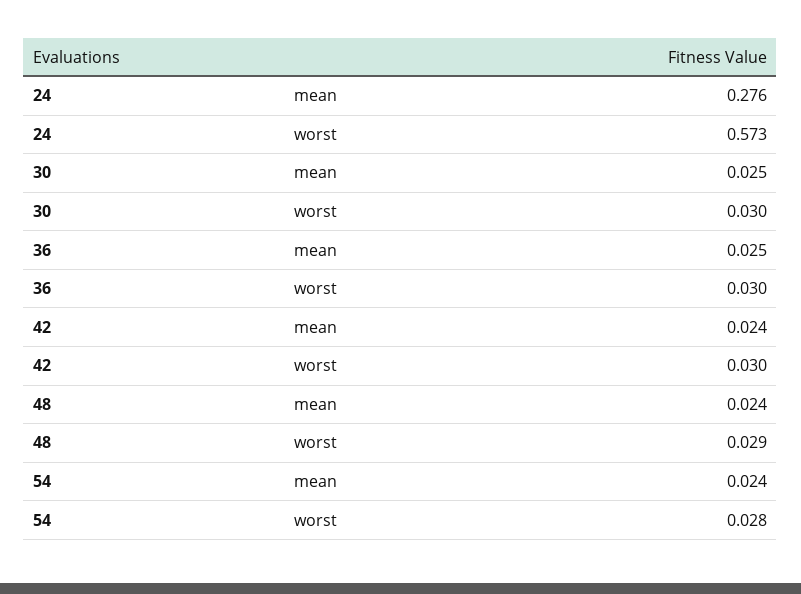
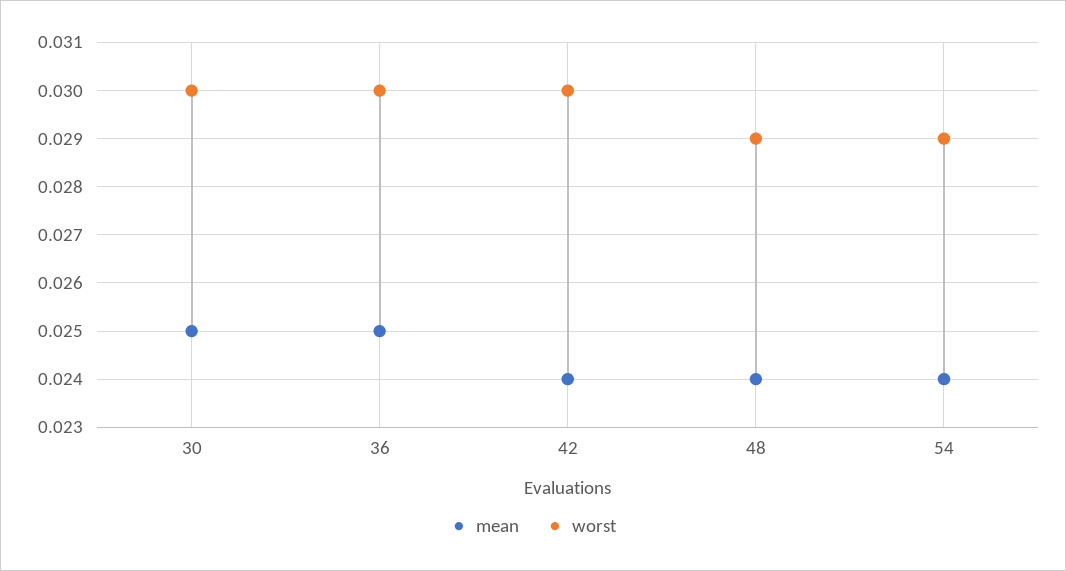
  {
    "mean": {
-     "24": 0.276,
      "30": 0.025,
      "36": 0.025,
      "42": 0.024,
      "48": 0.024,
      "54": 0.024
    },
    "worst": {
-     "24": 0.573,
      "30": 0.03,
      "36": 0.03,
      "42": 0.03,
      "48": 0.029,
-     "54": 0.028
+     "54": 0.029
    }
  }

